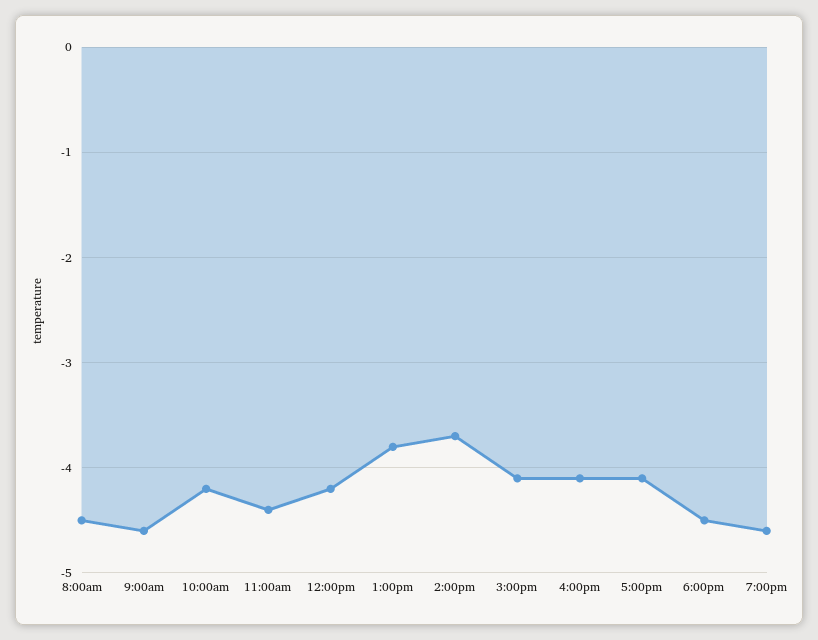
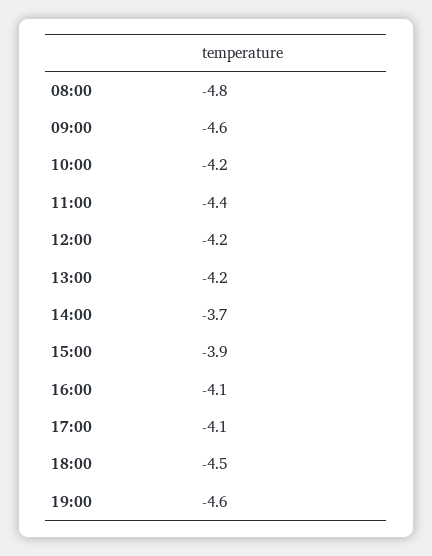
  {
-   "8:00am": -4.5,
+   "8:00am": -4.8,
    "9:00am": -4.6,
    "10:00am": -4.2,
    "11:00am": -4.4,
    "12:00pm": -4.2,
-   "1:00pm": -3.8,
+   "1:00pm": -4.2,
    "2:00pm": -3.7,
-   "3:00pm": -4.1,
+   "3:00pm": -3.9,
    "4:00pm": -4.1,
    "5:00pm": -4.1,
    "6:00pm": -4.5,
    "7:00pm": -4.6
  }

